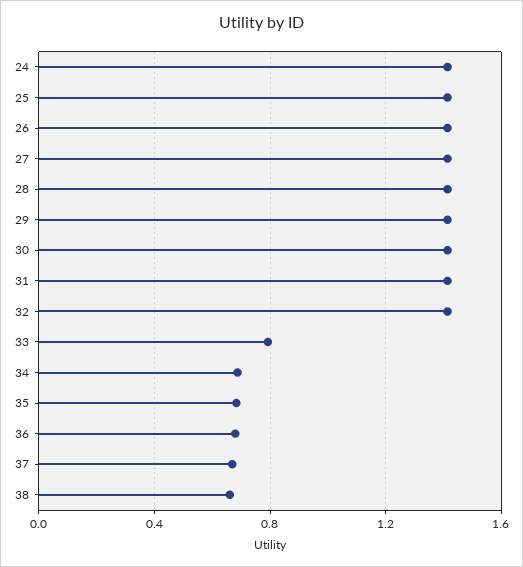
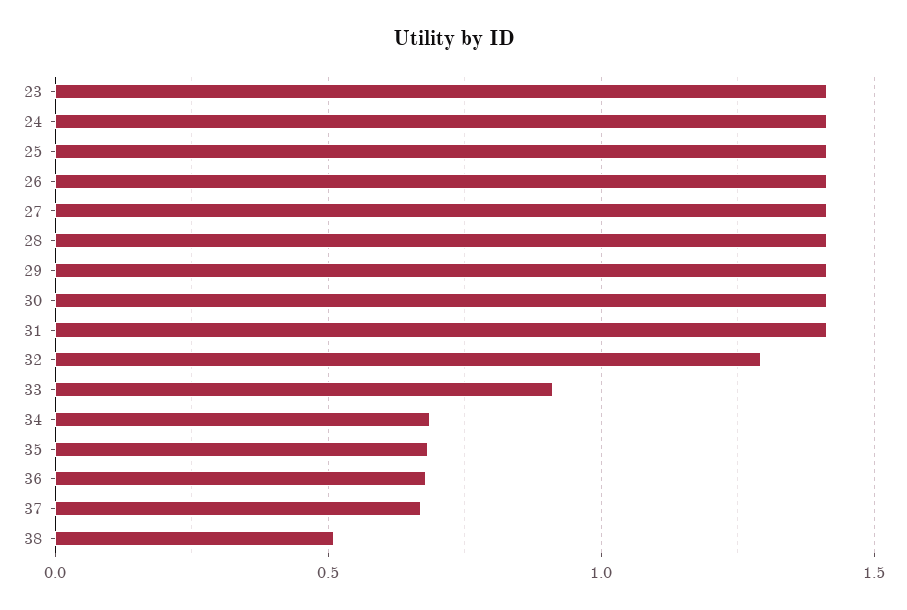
  {
    "24": 1.4,
    "25": 1.4,
    "26": 1.4,
    "27": 1.4,
    "28": 1.4,
    "29": 1.4,
    "30": 1.4,
    "31": 1.4,
-   "32": 1.4,
+   "32": 1.3,
-   "33": 0.8,
+   "33": 0.9,
    "34": 0.7,
    "35": 0.7,
    "36": 0.7,
    "37": 0.65,
-   "38": 0.65
+   "38": 0.5,
+   "23": 1.4
  }

